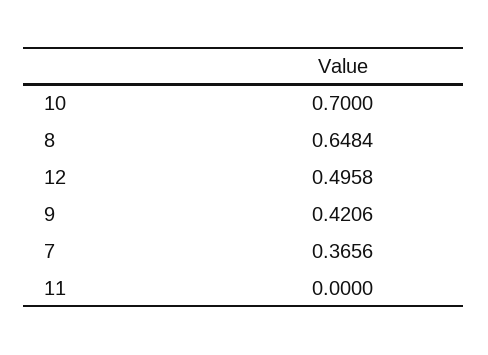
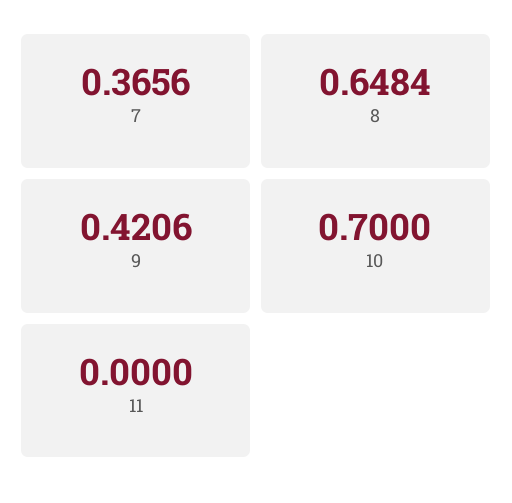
  {
    "10": 0.7,
    "8": 0.6484,
-   "12": 0.4958,
    "9": 0.4206,
    "7": 0.3656,
    "11": 0
  }

